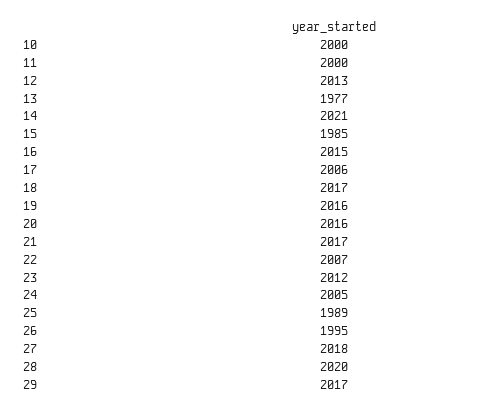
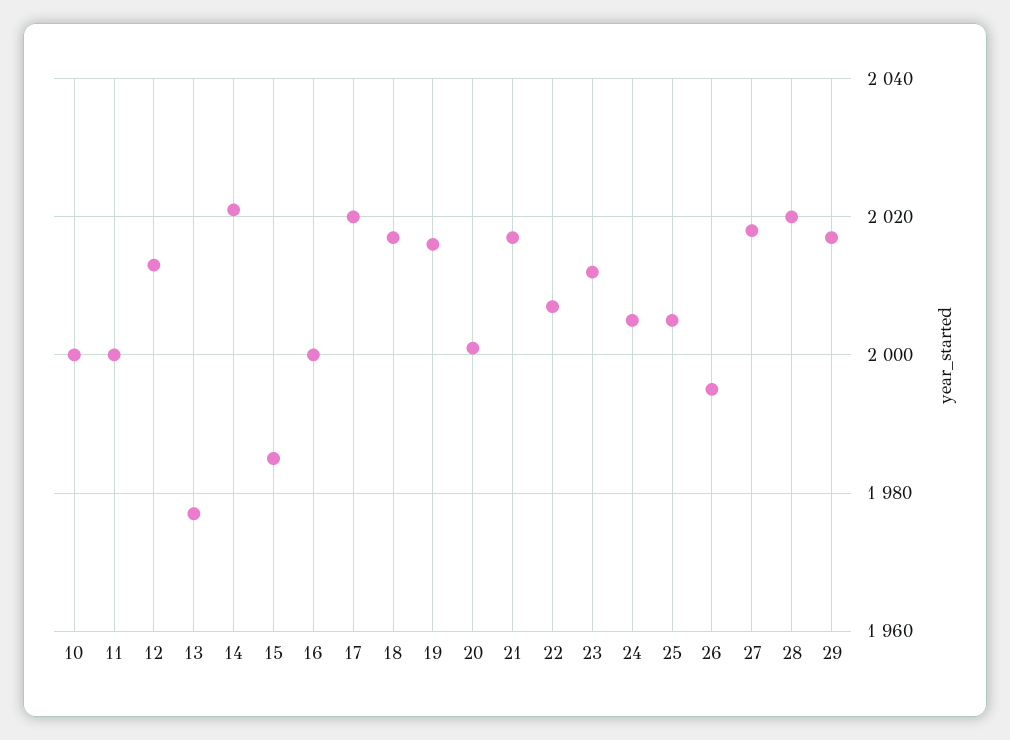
  {
    "10": 2000,
    "11": 2000,
    "12": 2013,
    "13": 1977,
    "14": 2021,
    "15": 1985,
-   "16": 2015,
+   "16": 2000,
-   "17": 2006,
+   "17": 2020,
    "18": 2017,
    "19": 2016,
-   "20": 2016,
+   "20": 2000,
    "21": 2017,
    "22": 2007,
    "23": 2012,
    "24": 2005,
-   "25": 1989,
+   "25": 2005,
    "26": 1995,
    "27": 2018,
    "28": 2020,
    "29": 2017
  }

